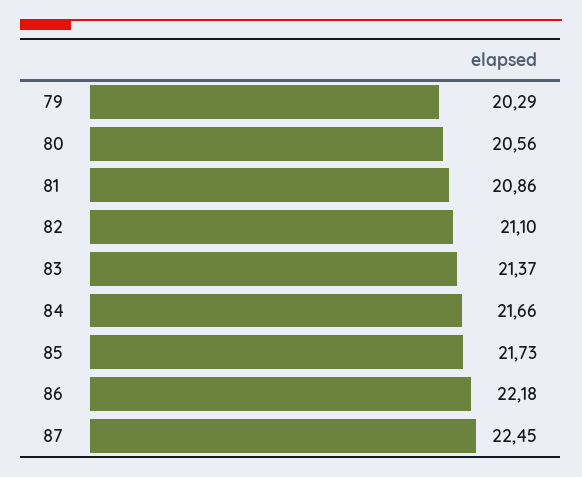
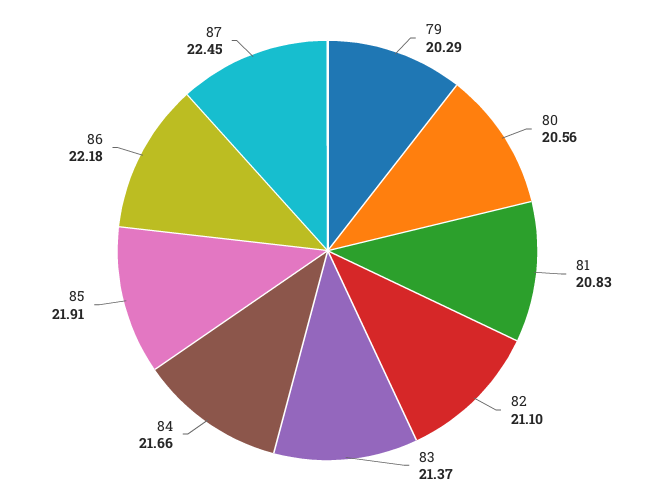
  {
    "79": 20.29,
    "80": 20.56,
-   "81": 20.86,
+   "81": 20.83,
    "82": 21.1,
    "83": 21.37,
    "84": 21.66,
-   "85": 21.73,
+   "85": 21.91,
    "86": 22.18,
    "87": 22.45
  }

